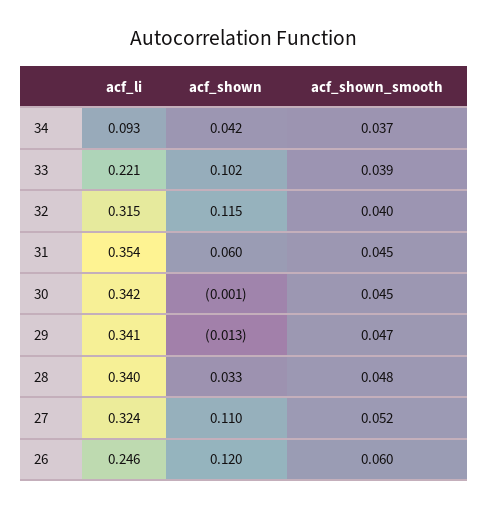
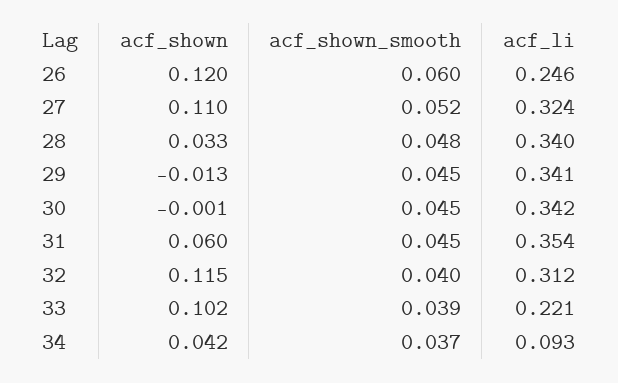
  {
    "acf_li": {
      "34": 0.093,
      "33": 0.221,
-     "32": 0.315,
+     "32": 0.312,
      "31": 0.354,
      "30": 0.342,
      "29": 0.341,
      "28": 0.34,
      "27": 0.324,
      "26": 0.246
    },
    "acf_shown": {
      "34": 0.042,
      "33": 0.102,
      "32": 0.115,
      "31": 0.06,
      "30": -0.001,
      "29": -0.013,
      "28": 0.033,
      "27": 0.11,
      "26": 0.12
    },
    "acf_shown_smooth": {
      "34": 0.037,
      "33": 0.039,
      "32": 0.04,
      "31": 0.045,
      "30": 0.045,
-     "29": 0.047,
+     "29": 0.045,
      "28": 0.048,
      "27": 0.052,
      "26": 0.06
    }
  }

